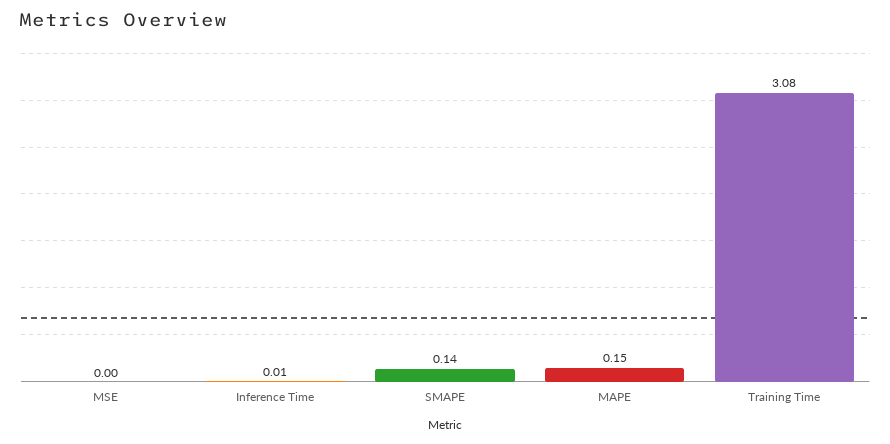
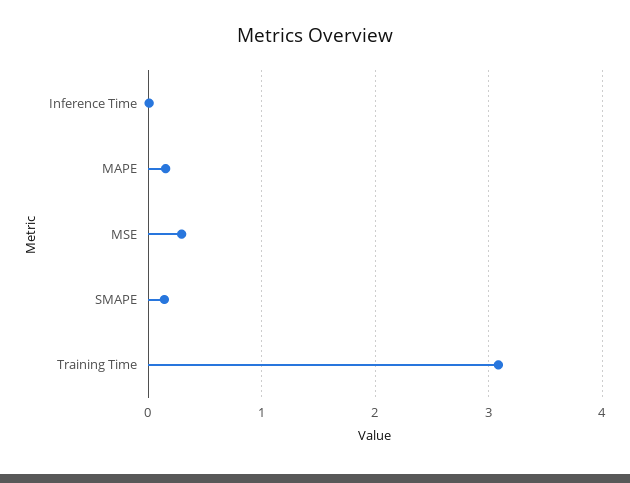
  {
-   "MSE": 0,
+   "MSE": 0.3,
    "Inference Time": 0.01,
    "SMAPE": 0.14,
    "MAPE": 0.15,
    "Training Time": 3.08
  }

